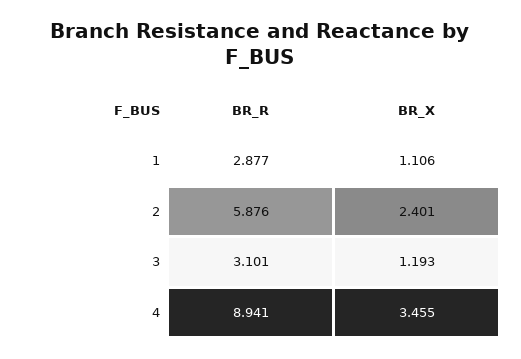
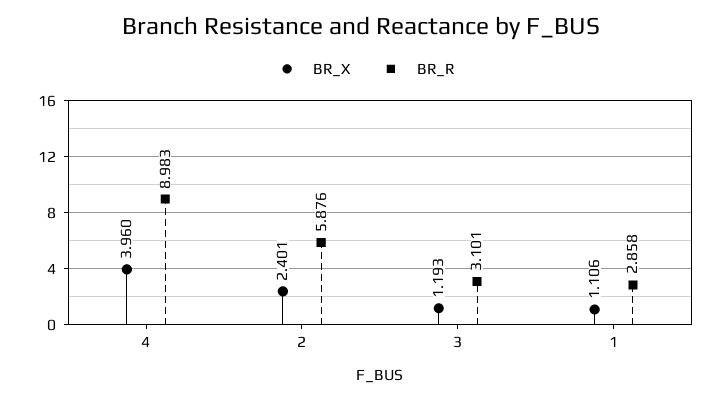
  {
    "BR_R": {
-     "1": 2.877,
+     "1": 2.858,
      "2": 5.876,
      "3": 3.101,
-     "4": 8.941
+     "4": 8.983
    },
    "BR_X": {
      "1": 1.106,
      "2": 2.401,
      "3": 1.193,
-     "4": 3.455
+     "4": 3.96
    }
  }

